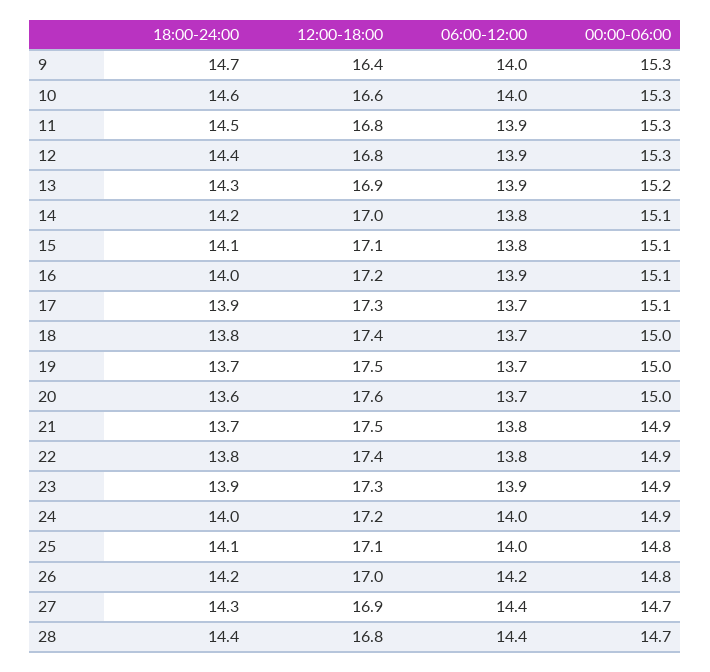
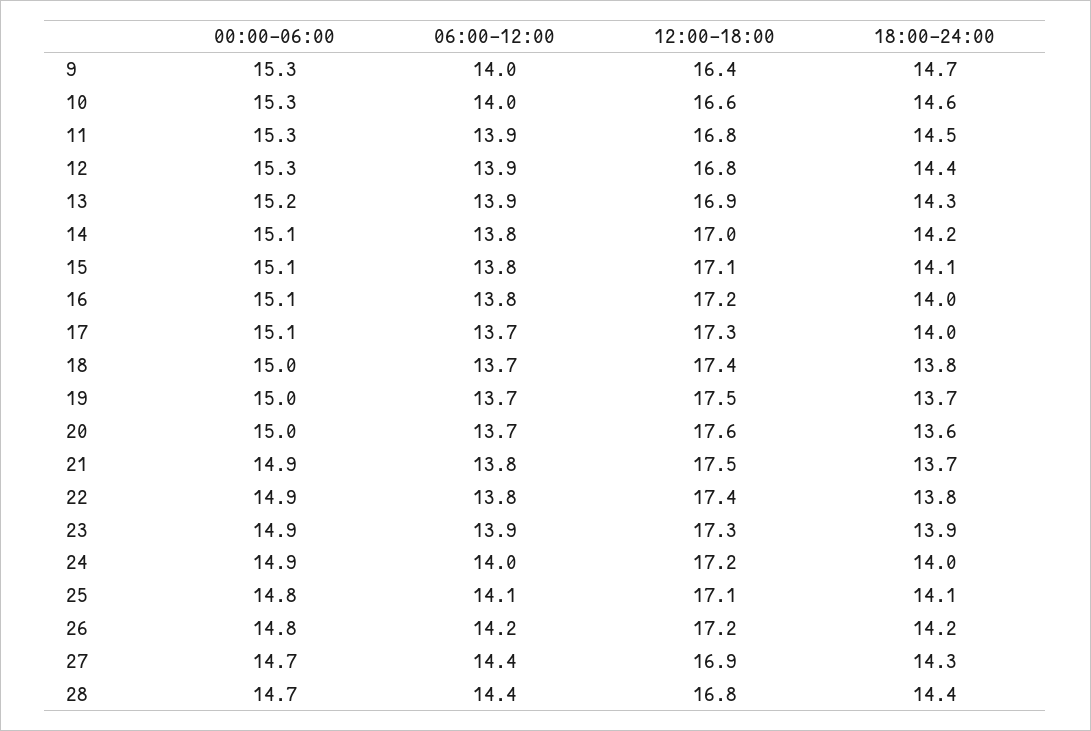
  {
    "18:00-24:00": {
      "9": 14.7,
      "10": 14.6,
      "11": 14.5,
      "12": 14.4,
      "13": 14.3,
      "14": 14.2,
      "15": 14.1,
      "16": 14,
-     "17": 13.9,
+     "17": 14,
      "18": 13.8,
      "19": 13.7,
      "20": 13.6,
      "21": 13.7,
      "22": 13.8,
      "23": 13.9,
      "24": 14,
      "25": 14.1,
      "26": 14.2,
      "27": 14.3,
      "28": 14.4
    },
    "12:00-18:00": {
      "9": 16.4,
      "10": 16.6,
      "11": 16.8,
      "12": 16.8,
      "13": 16.9,
      "14": 17,
      "15": 17.1,
      "16": 17.2,
      "17": 17.3,
      "18": 17.4,
      "19": 17.5,
      "20": 17.6,
      "21": 17.5,
      "22": 17.4,
      "23": 17.3,
      "24": 17.2,
      "25": 17.1,
-     "26": 17,
+     "26": 17.2,
      "27": 16.9,
      "28": 16.8
    },
    "06:00-12:00": {
      "9": 14,
      "10": 14,
      "11": 13.9,
      "12": 13.9,
      "13": 13.9,
      "14": 13.8,
      "15": 13.8,
-     "16": 13.9,
+     "16": 13.8,
      "17": 13.7,
      "18": 13.7,
      "19": 13.7,
      "20": 13.7,
      "21": 13.8,
      "22": 13.8,
      "23": 13.9,
      "24": 14,
-     "25": 14,
+     "25": 14.1,
      "26": 14.2,
      "27": 14.4,
      "28": 14.4
    },
    "00:00-06:00": {
      "9": 15.3,
      "10": 15.3,
      "11": 15.3,
      "12": 15.3,
      "13": 15.2,
      "14": 15.1,
      "15": 15.1,
      "16": 15.1,
      "17": 15.1,
      "18": 15,
      "19": 15,
      "20": 15,
      "21": 14.9,
      "22": 14.9,
      "23": 14.9,
      "24": 14.9,
      "25": 14.8,
      "26": 14.8,
      "27": 14.7,
      "28": 14.7
    }
  }

